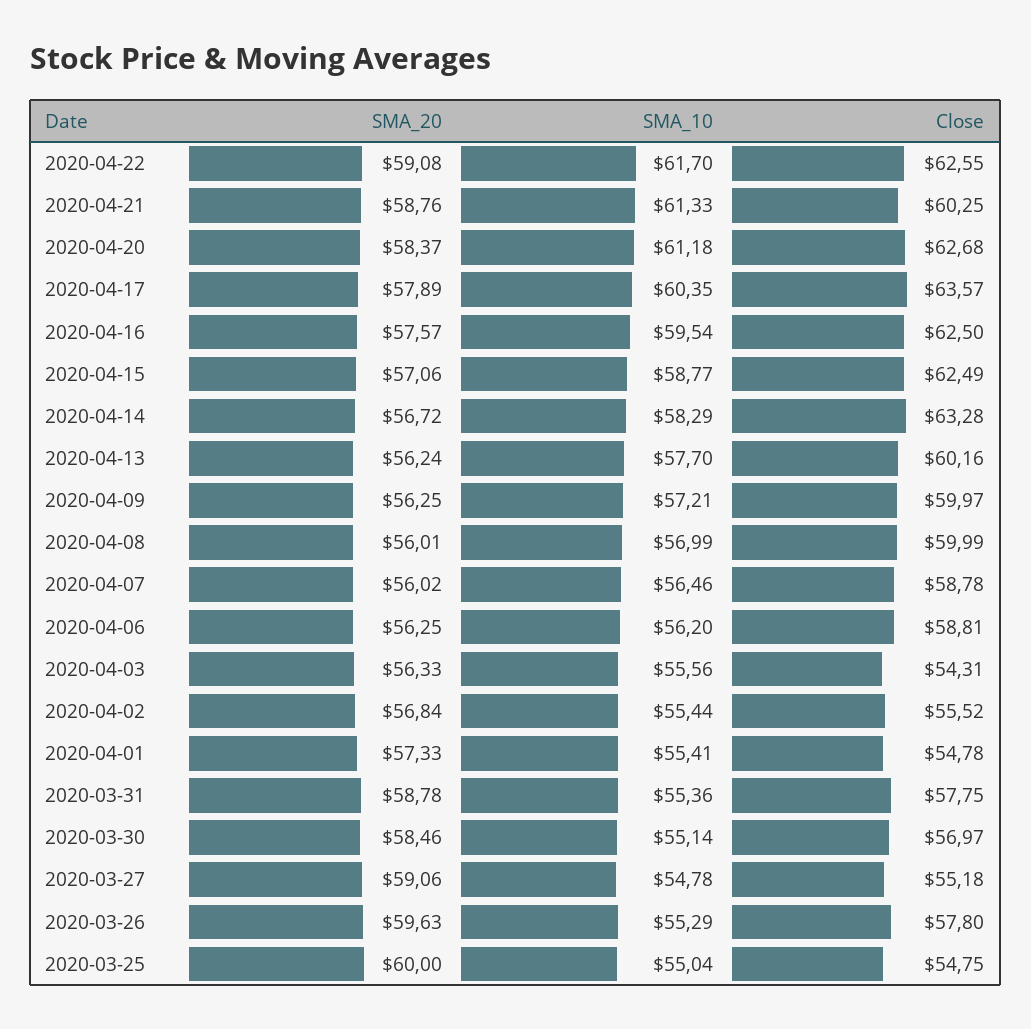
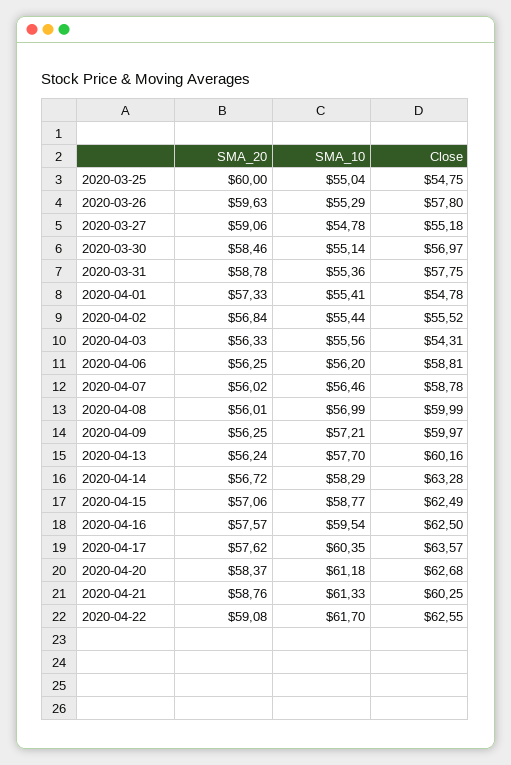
  {
    "SMA_20": {
      "2020-04-22": 59.08,
      "2020-04-21": 58.76,
      "2020-04-20": 58.37,
-     "2020-04-17": 57.89,
+     "2020-04-17": 57.62,
      "2020-04-16": 57.57,
      "2020-04-15": 57.06,
      "2020-04-14": 56.72,
      "2020-04-13": 56.24,
      "2020-04-09": 56.25,
      "2020-04-08": 56.01,
      "2020-04-07": 56.02,
      "2020-04-06": 56.25,
      "2020-04-03": 56.33,
      "2020-04-02": 56.84,
      "2020-04-01": 57.33,
      "2020-03-31": 58.78,
      "2020-03-30": 58.46,
      "2020-03-27": 59.06,
      "2020-03-26": 59.63,
      "2020-03-25": 60
    },
    "SMA_10": {
      "2020-04-22": 61.7,
      "2020-04-21": 61.33,
      "2020-04-20": 61.18,
      "2020-04-17": 60.35,
      "2020-04-16": 59.54,
      "2020-04-15": 58.77,
      "2020-04-14": 58.29,
      "2020-04-13": 57.7,
      "2020-04-09": 57.21,
      "2020-04-08": 56.99,
      "2020-04-07": 56.46,
      "2020-04-06": 56.2,
      "2020-04-03": 55.56,
      "2020-04-02": 55.44,
      "2020-04-01": 55.41,
      "2020-03-31": 55.36,
      "2020-03-30": 55.14,
      "2020-03-27": 54.78,
      "2020-03-26": 55.29,
      "2020-03-25": 55.04
    },
    "Close": {
      "2020-04-22": 62.55,
      "2020-04-21": 60.25,
      "2020-04-20": 62.68,
      "2020-04-17": 63.57,
      "2020-04-16": 62.5,
      "2020-04-15": 62.49,
      "2020-04-14": 63.28,
      "2020-04-13": 60.16,
      "2020-04-09": 59.97,
      "2020-04-08": 59.99,
      "2020-04-07": 58.78,
      "2020-04-06": 58.81,
      "2020-04-03": 54.31,
      "2020-04-02": 55.52,
      "2020-04-01": 54.78,
      "2020-03-31": 57.75,
      "2020-03-30": 56.97,
      "2020-03-27": 55.18,
      "2020-03-26": 57.8,
      "2020-03-25": 54.75
    }
  }

